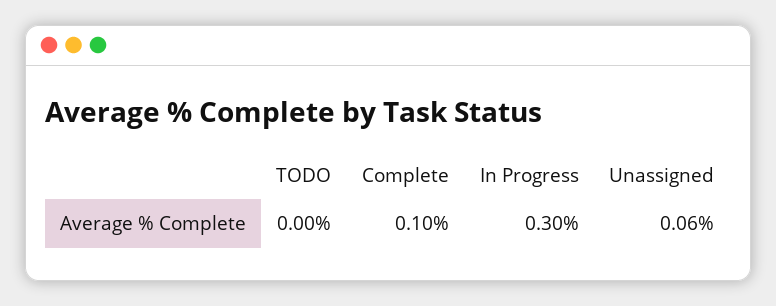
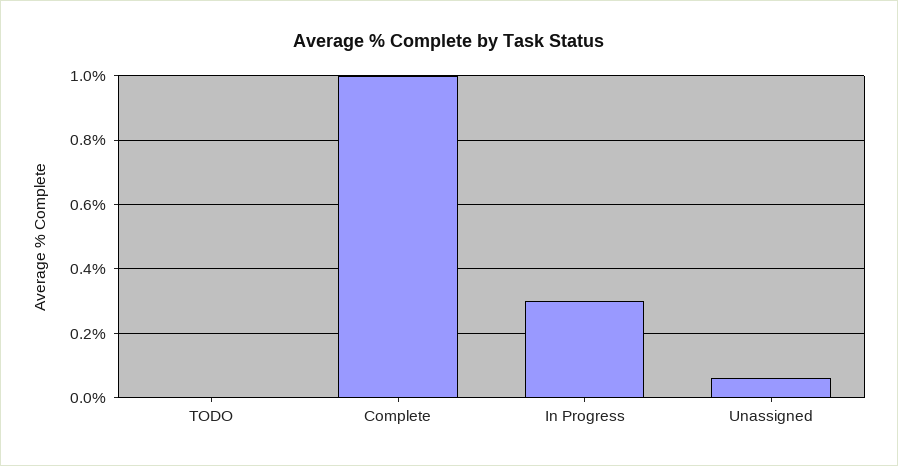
  {
    "TODO": 0,
-   "Complete": 0.1,
+   "Complete": 1,
    "In Progress": 0.3,
    "Unassigned": 0.06
  }

